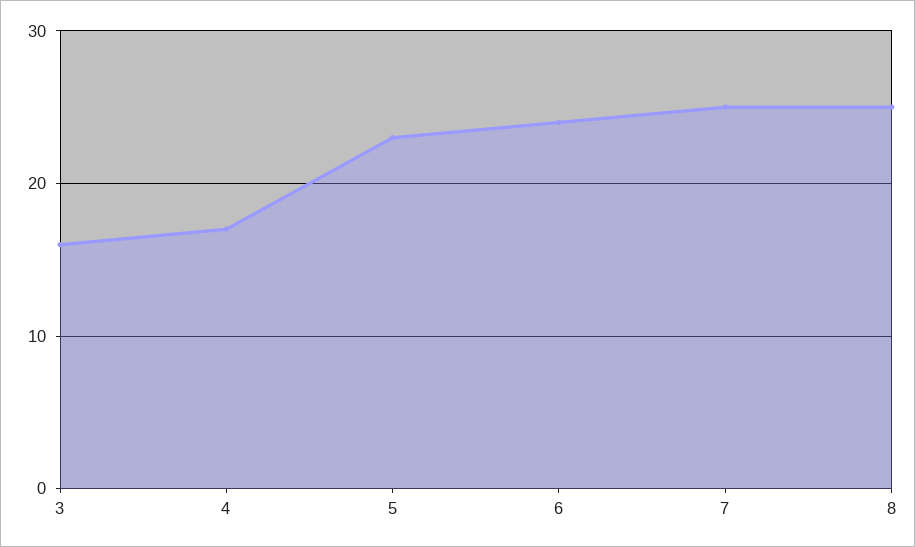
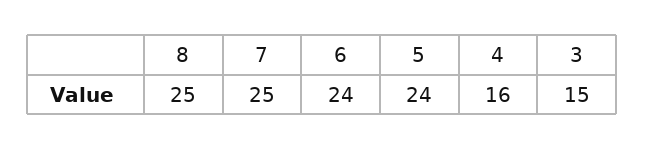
  {
-   "3": 16,
+   "3": 15,
-   "4": 17,
+   "4": 16,
-   "5": 23,
+   "5": 24,
    "6": 24,
    "7": 25,
    "8": 25
  }

